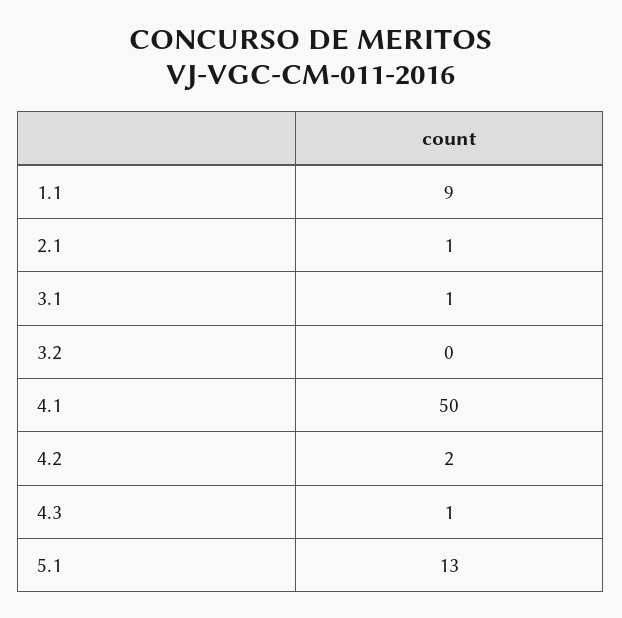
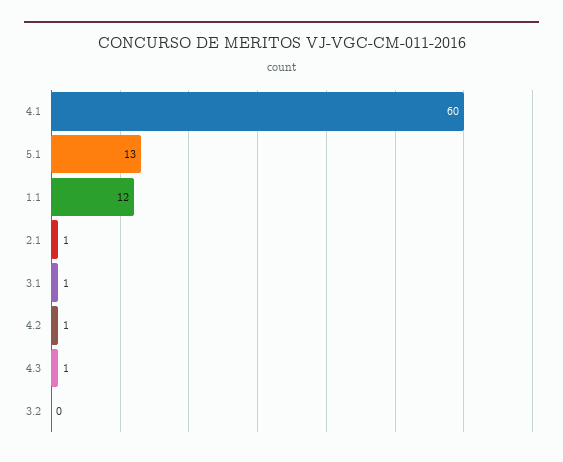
  {
-   "1.1": 9,
+   "1.1": 12,
    "2.1": 1,
    "3.1": 1,
    "3.2": 0,
-   "4.1": 50,
+   "4.1": 60,
-   "4.2": 2,
+   "4.2": 1,
    "4.3": 1,
    "5.1": 13
  }

